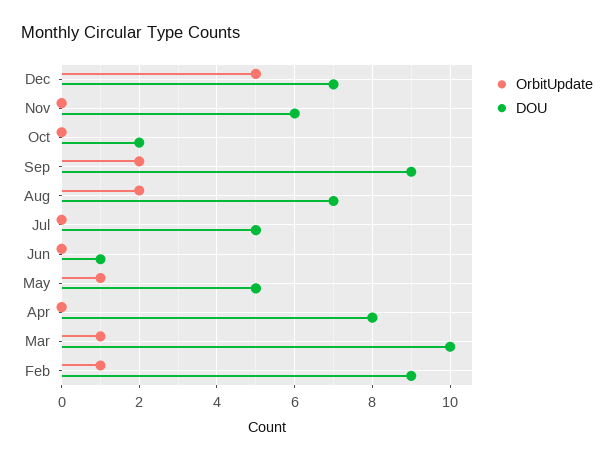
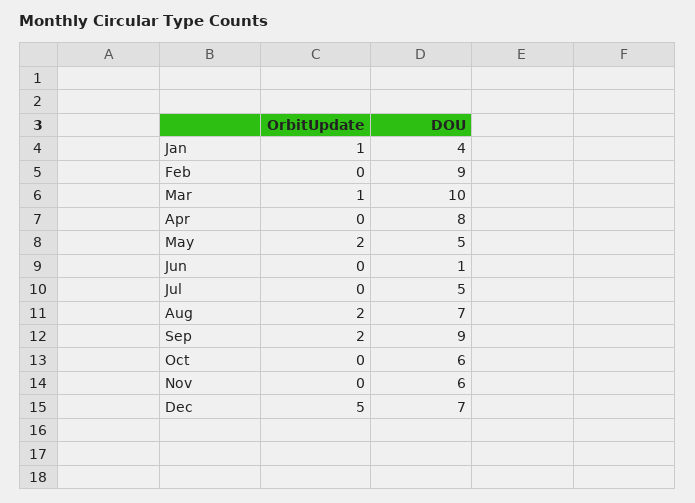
  {
    "OrbitUpdate": {
      "Dec": 5,
      "Nov": 0,
      "Oct": 0,
      "Sep": 2,
      "Aug": 2,
      "Jul": 0,
      "Jun": 0,
-     "May": 1,
+     "May": 2,
      "Apr": 0,
      "Mar": 1,
-     "Feb": 1
+     "Feb": 0,
+     "Jan": 1
    },
    "DOU": {
      "Dec": 7,
      "Nov": 6,
-     "Oct": 2,
+     "Oct": 6,
      "Sep": 9,
      "Aug": 7,
      "Jul": 5,
      "Jun": 1,
      "May": 5,
      "Apr": 8,
      "Mar": 10,
-     "Feb": 9
+     "Feb": 9,
+     "Jan": 4
    }
  }

